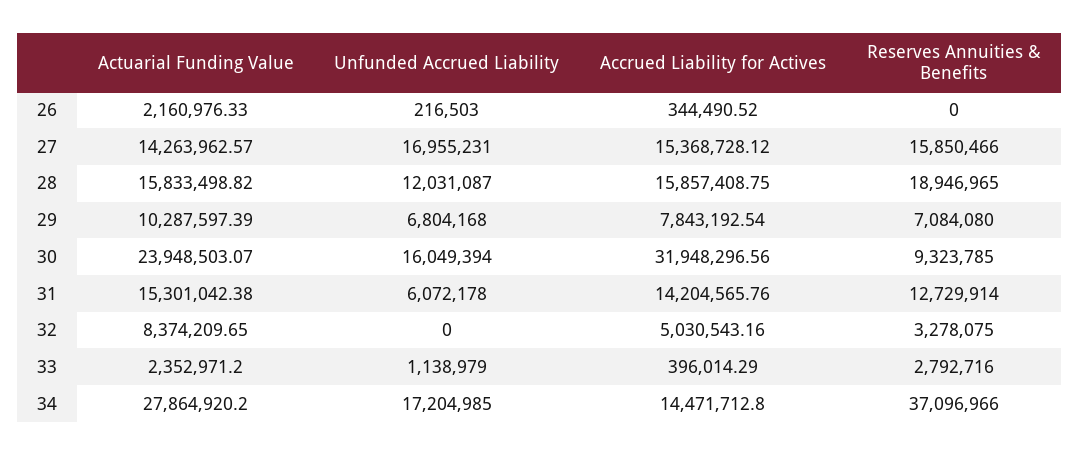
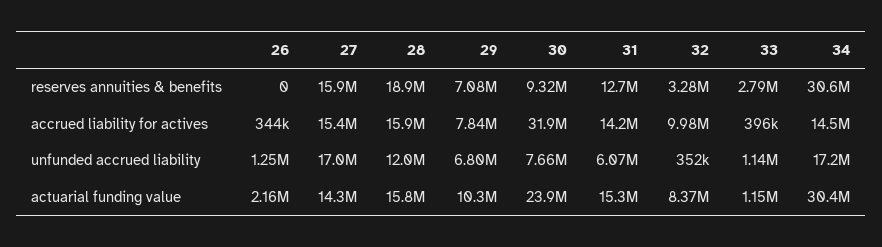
  {
    "Actuarial Funding Value": {
      "26": 2160976.33,
      "27": 14263962.57,
      "28": 15833498.82,
      "29": 10287597.39,
      "30": 23948503.07,
      "31": 15301042.38,
      "32": 8374209.65,
-     "33": 2352971.2,
+     "33": 1150000,
-     "34": 27864920.2
+     "34": 30400000
    },
    "Unfunded Accrued Liability": {
-     "26": 216503,
+     "26": 1250000,
      "27": 16955231,
      "28": 12031087,
      "29": 6804168,
-     "30": 16049394,
+     "30": 7660000,
      "31": 6072178,
-     "32": 0,
+     "32": 352000,
      "33": 1138979,
      "34": 17204985
    },
    "Accrued Liability for Actives": {
      "26": 344490.52,
      "27": 15368728.12,
      "28": 15857408.75,
      "29": 7843192.54,
      "30": 31948296.56,
      "31": 14204565.76,
-     "32": 5030543.16,
+     "32": 9980000,
      "33": 396014.29,
      "34": 14471712.8
    },
    "Reserves Annuities & Benefits": {
      "26": 0,
      "27": 15850466,
      "28": 18946965,
      "29": 7084080,
      "30": 9323785,
      "31": 12729914,
      "32": 3278075,
      "33": 2792716,
-     "34": 37096966
+     "34": 30600000
    }
  }

